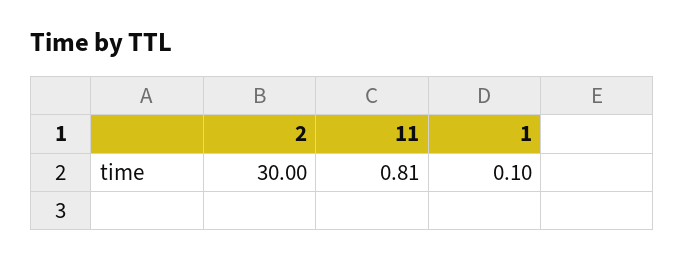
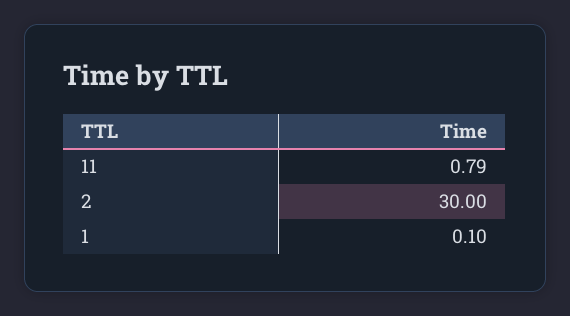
  {
    "2": 30,
-   "11": 0.81,
+   "11": 0.79,
    "1": 0.1
  }

